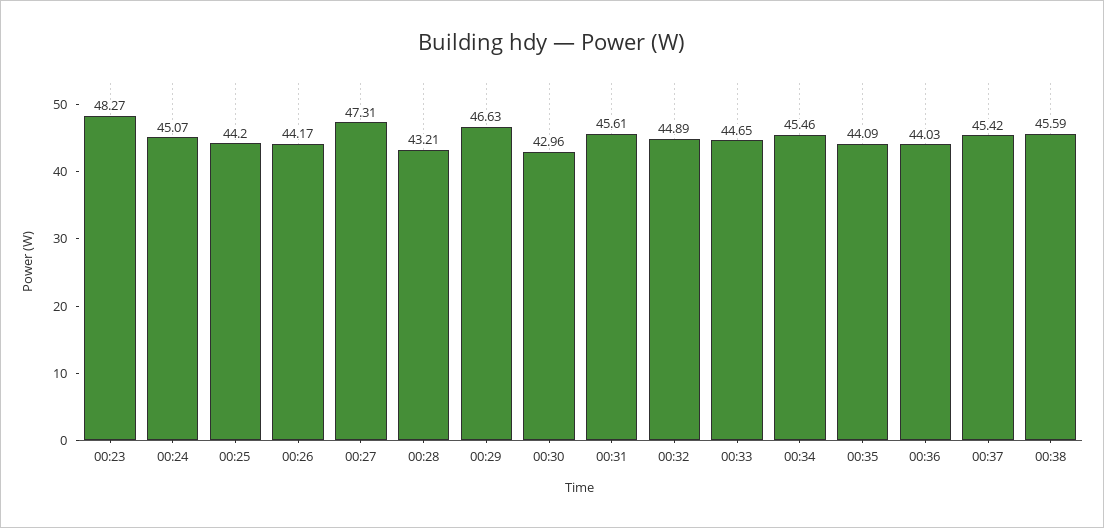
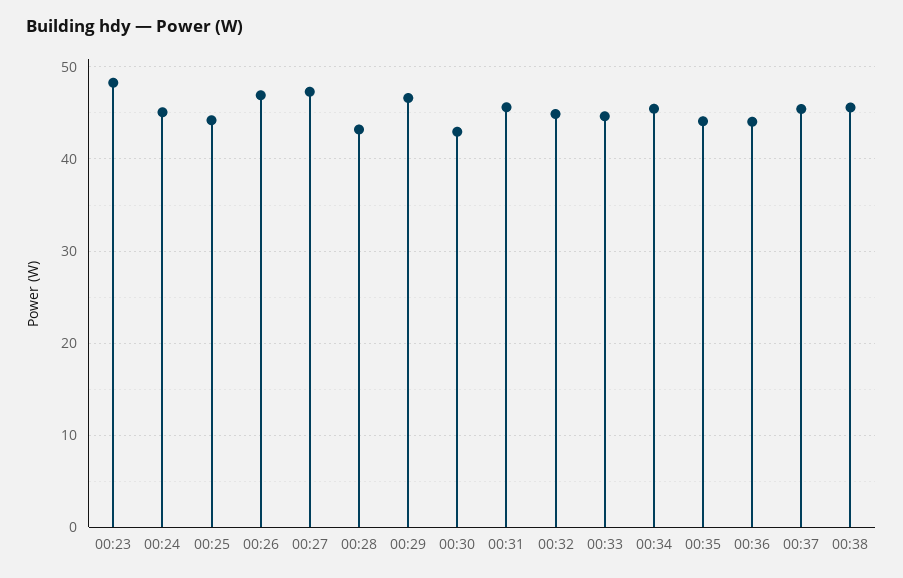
  {
    "00:23": 48.27,
    "00:24": 45.07,
    "00:25": 44.2,
-   "00:26": 44.17,
+   "00:26": 47,
    "00:27": 47.31,
    "00:28": 43.21,
    "00:29": 46.63,
    "00:30": 42.96,
    "00:31": 45.61,
    "00:32": 44.89,
    "00:33": 44.65,
    "00:34": 45.46,
    "00:35": 44.09,
    "00:36": 44.03,
    "00:37": 45.42,
    "00:38": 45.59
  }

